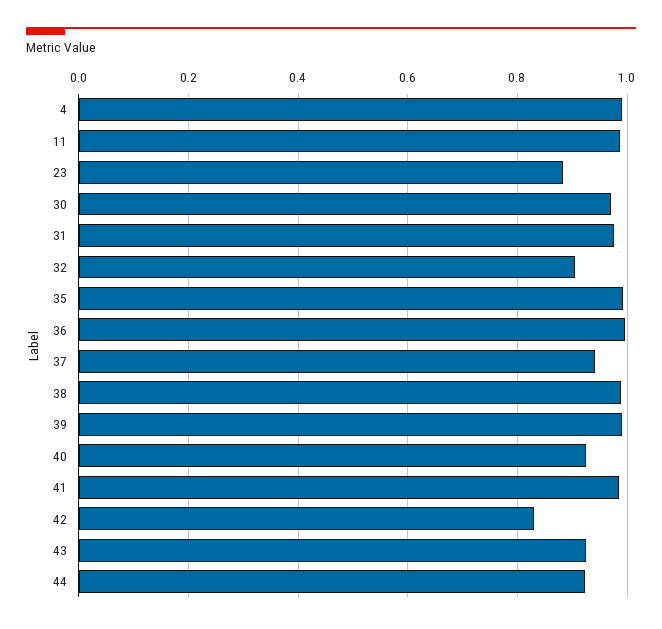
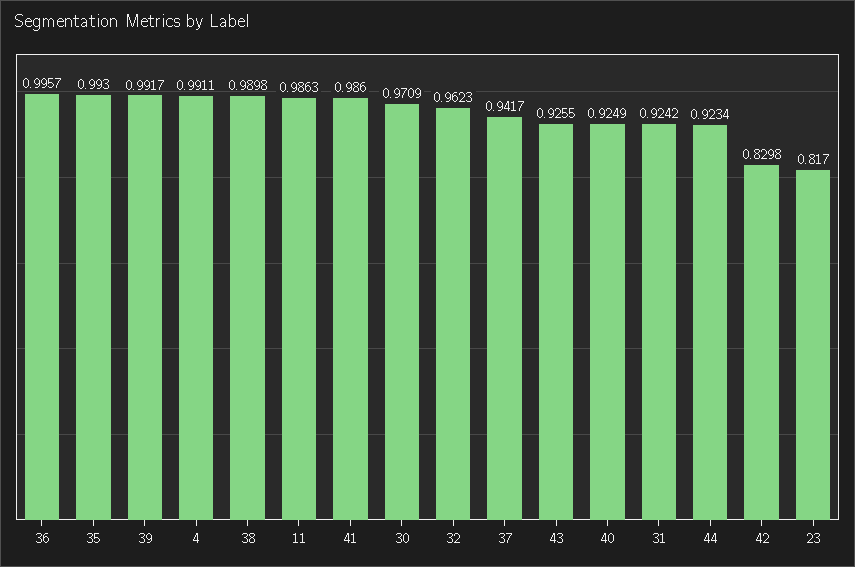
  {
    "4": 0.9911,
    "11": 0.9863,
-   "23": 0.88,
+   "23": 0.817,
    "30": 0.9709,
-   "31": 0.98,
+   "31": 0.9242,
-   "32": 0.9,
+   "32": 0.9623,
    "35": 0.993,
    "36": 0.9957,
    "37": 0.9417,
    "38": 0.9898,
    "39": 0.9917,
    "40": 0.9249,
    "41": 0.986,
    "42": 0.8298,
    "43": 0.9255,
    "44": 0.9234
  }

